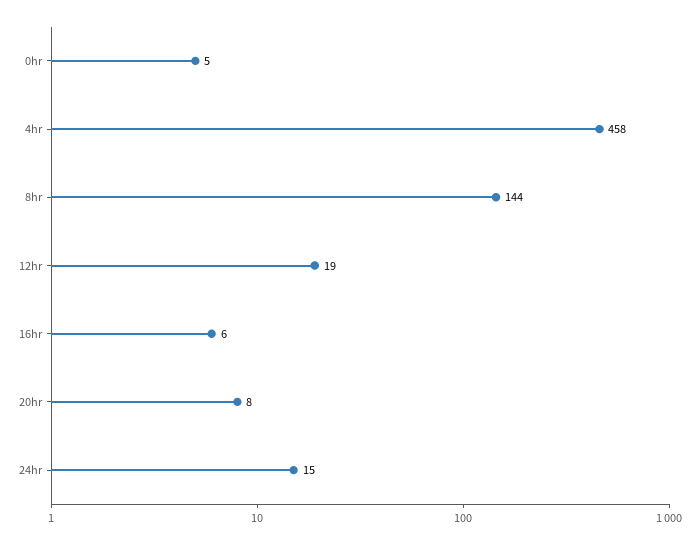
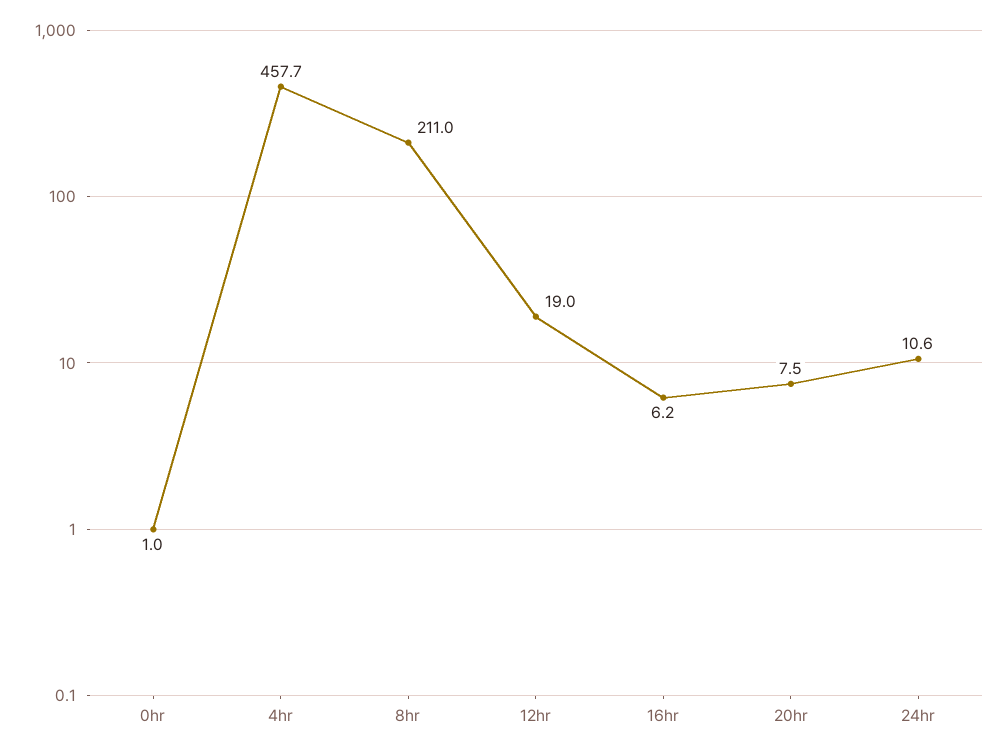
  {
-   "0hr": 5,
+   "0hr": 1,
    "4hr": 457.7,
-   "8hr": 144,
+   "8hr": 211,
    "12hr": 19,
    "16hr": 6.2,
    "20hr": 7.5,
-   "24hr": 15
+   "24hr": 10.6
  }

